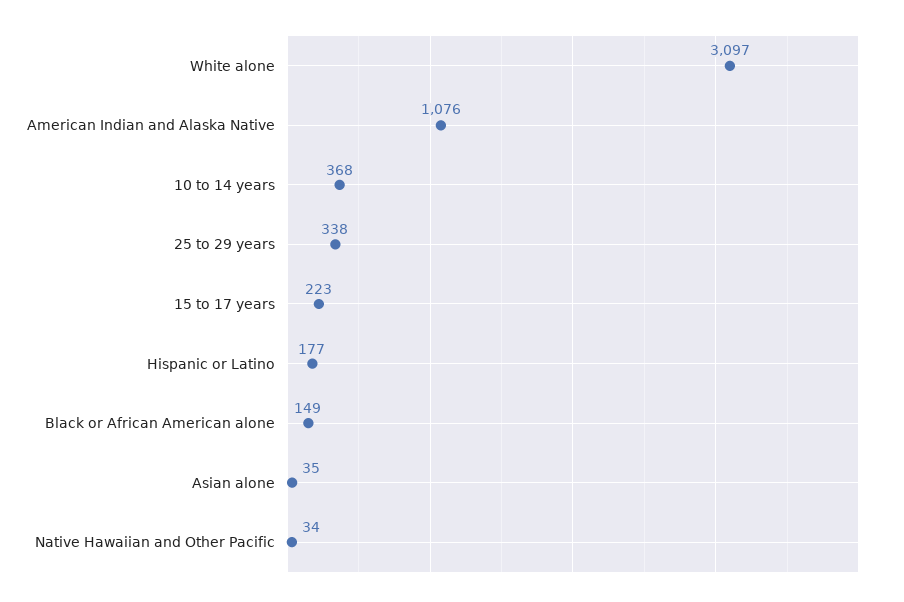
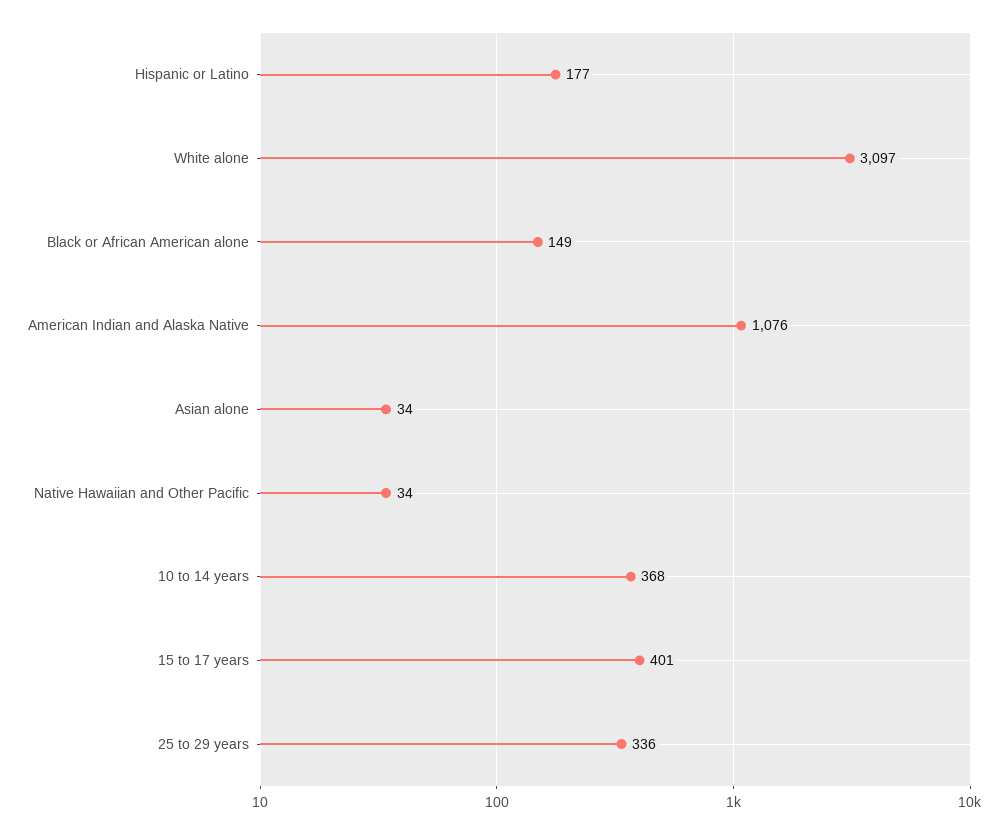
  {
    "White alone": 3097,
    "American Indian and Alaska Native": 1076,
    "10 to 14 years": 368,
-   "25 to 29 years": 338,
+   "25 to 29 years": 336,
-   "15 to 17 years": 223,
+   "15 to 17 years": 401,
    "Hispanic or Latino": 177,
    "Black or African American alone": 149,
-   "Asian alone": 35,
+   "Asian alone": 34,
    "Native Hawaiian and Other Pacific": 34
  }

